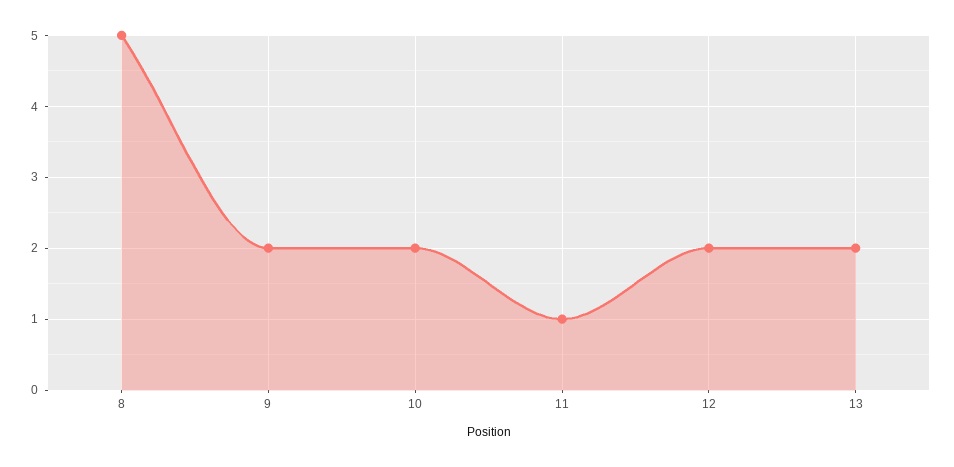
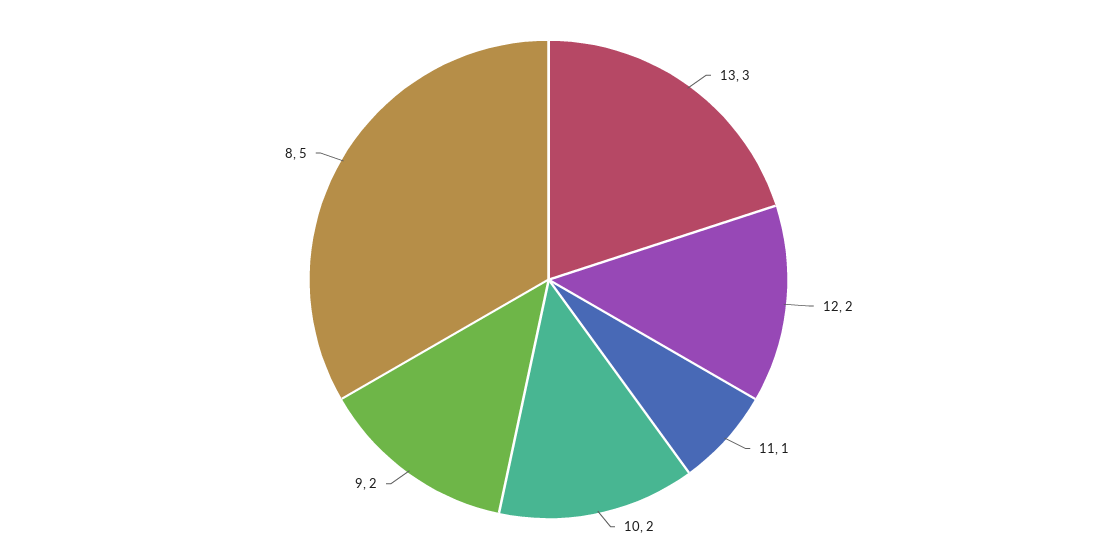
  {
    "8": 5,
    "9": 2,
    "10": 2,
    "11": 1,
    "12": 2,
-   "13": 2
+   "13": 3
  }

